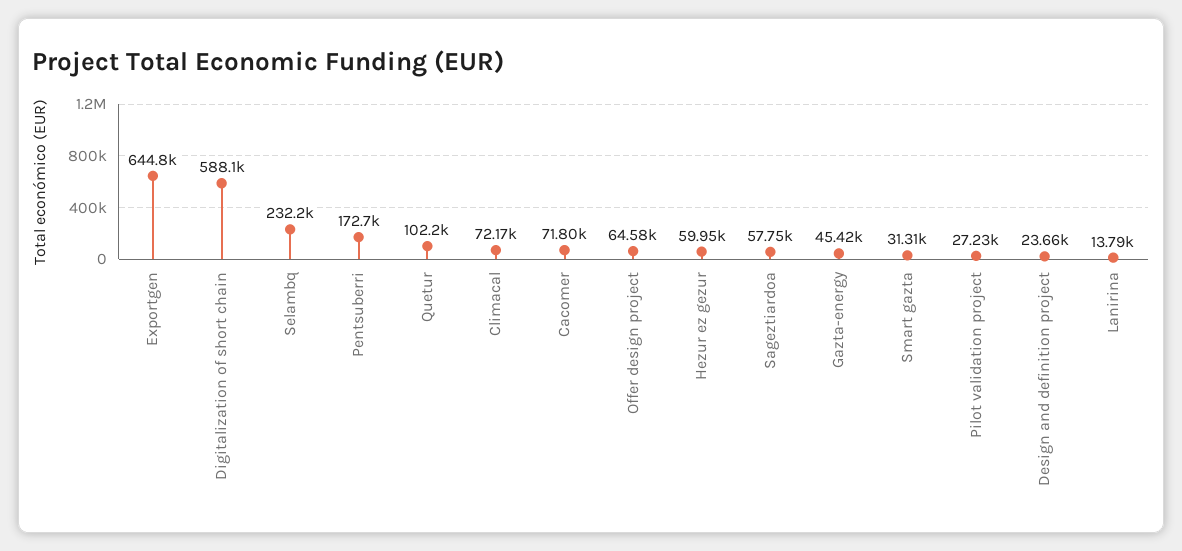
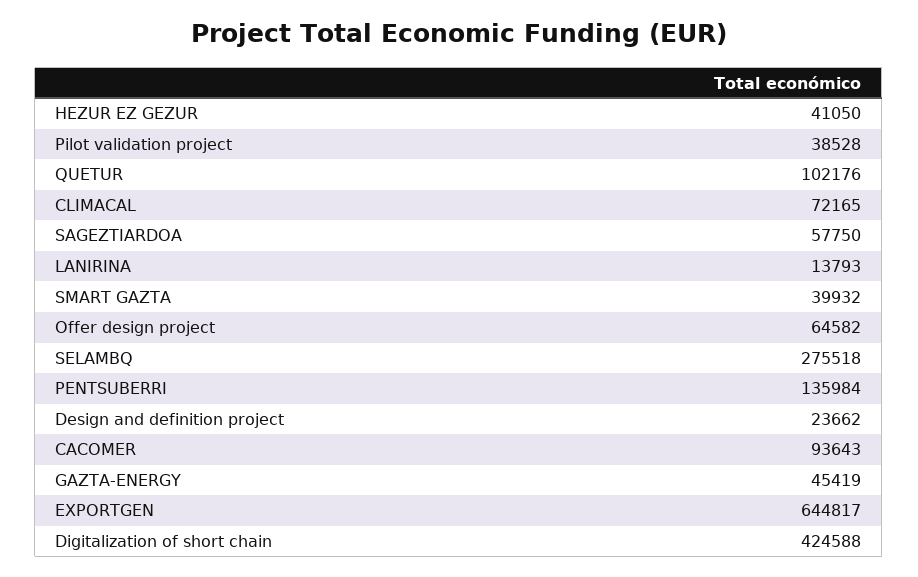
  {
    "Exportgen": 644817,
-   "Digitalization of short chain": 588100,
+   "Digitalization of short chain": 424588,
-   "Selambq": 232200,
+   "Selambq": 275518,
-   "Pentsuberri": 172700,
+   "Pentsuberri": 135984,
    "Quetur": 102176,
    "Climacal": 72165,
-   "Cacomer": 71800,
+   "Cacomer": 93643,
    "Offer design project": 64582,
-   "Hezur ez gezur": 59950,
+   "Hezur ez gezur": 41050,
    "Sageztiardoa": 57750,
    "Gazta-energy": 45419,
-   "Smart gazta": 31310,
+   "Smart gazta": 39932,
-   "Pilot validation project": 27230,
+   "Pilot validation project": 38528,
    "Design and definition project": 23662,
    "Lanirina": 13793
  }

